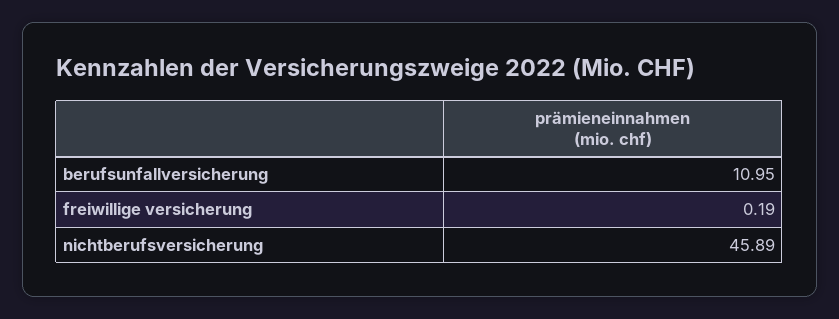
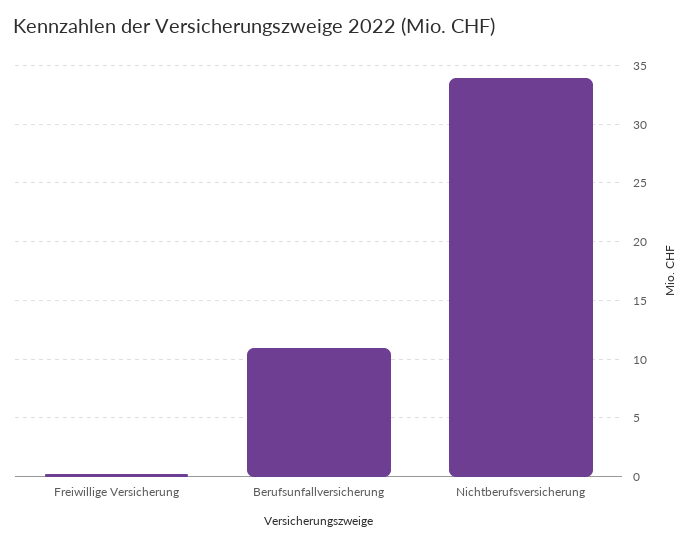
  {
    "berufsunfallversicherung": 10.95,
    "freiwillige versicherung": 0.19,
-   "nichtberufsversicherung": 45.89
+   "nichtberufsversicherung": 34
  }

